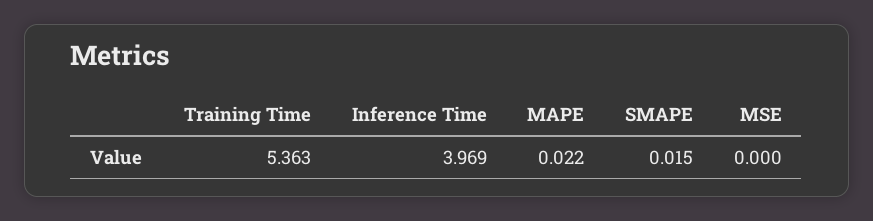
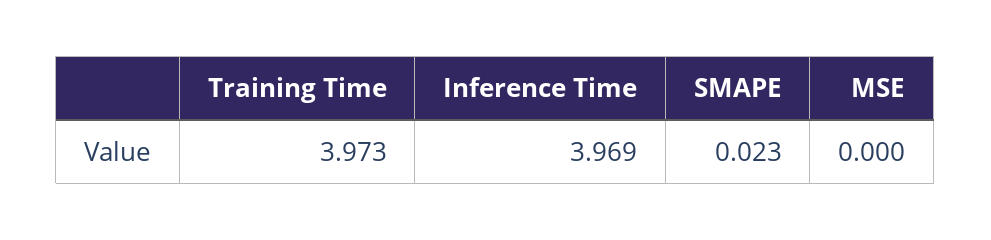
  {
-   "Training Time": 5.363,
+   "Training Time": 3.973,
    "Inference Time": 3.969,
-   "MAPE": 0.022,
-   "SMAPE": 0.015,
+   "SMAPE": 0.023,
    "MSE": 0
  }

